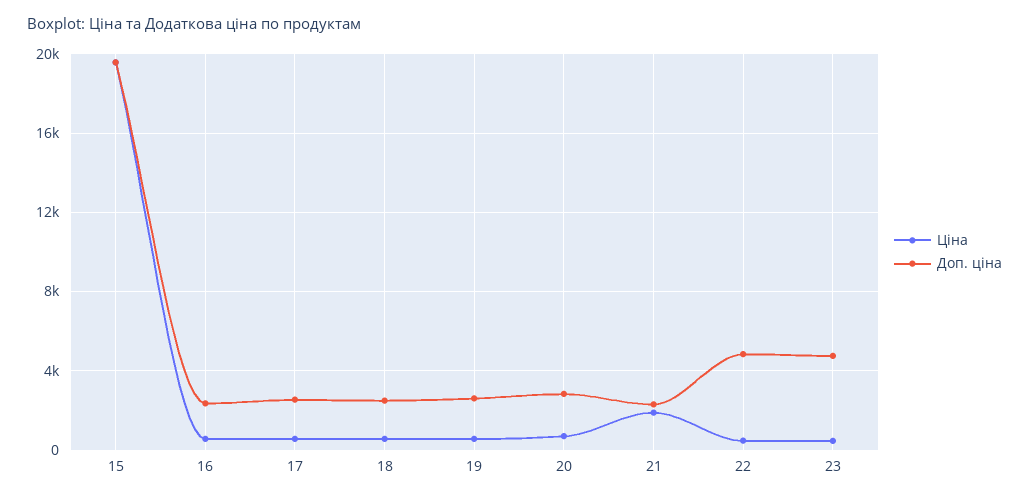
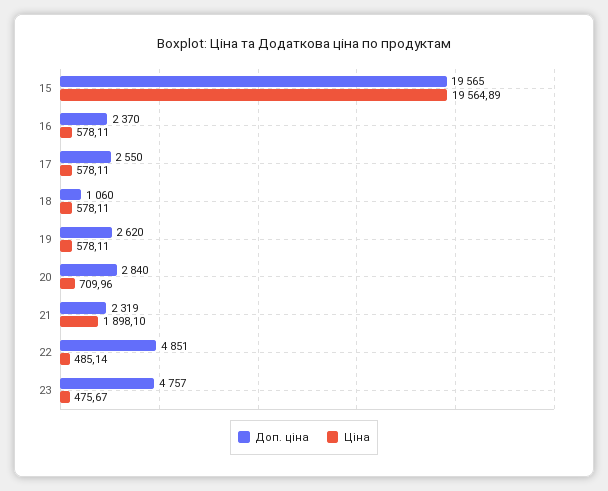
  {
    "Ціна": {
      "15": 19564.89,
      "16": 578.11,
      "17": 578.11,
      "18": 578.11,
      "19": 578.11,
      "20": 709.96,
      "21": 1898.1,
      "22": 485.14,
      "23": 475.67
    },
    "Доп. ціна": {
      "15": 19565,
      "16": 2370,
      "17": 2550,
-     "18": 2500,
+     "18": 1060,
      "19": 2620,
      "20": 2840,
      "21": 2319,
      "22": 4851,
      "23": 4757
    }
  }

